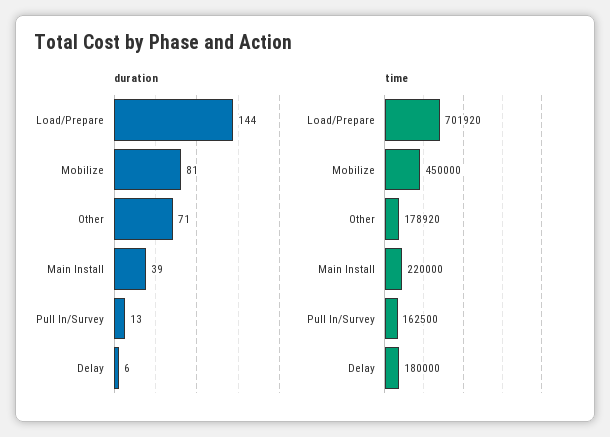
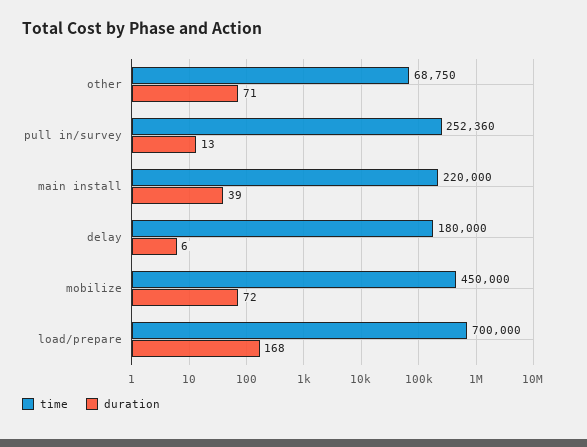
  {
    "duration": {
-     "Load/Prepare": 144,
+     "Load/Prepare": 168,
-     "Mobilize": 81,
+     "Mobilize": 72,
      "Other": 71,
      "Main Install": 39,
      "Pull In/Survey": 13,
      "Delay": 6
    },
    "time": {
-     "Load/Prepare": 701920,
+     "Load/Prepare": 700000,
      "Mobilize": 450000,
-     "Other": 178920,
+     "Other": 68750,
      "Main Install": 220000,
-     "Pull In/Survey": 162500,
+     "Pull In/Survey": 252360,
      "Delay": 180000
    }
  }

